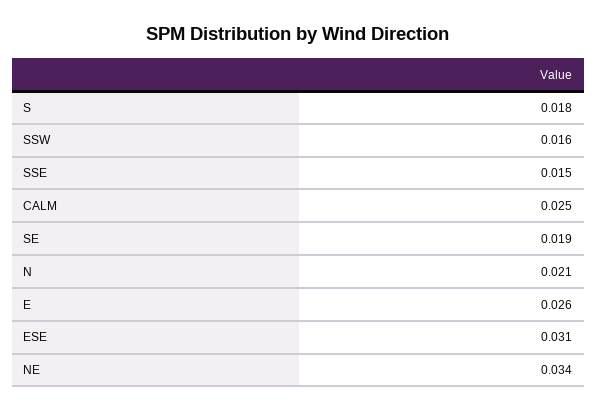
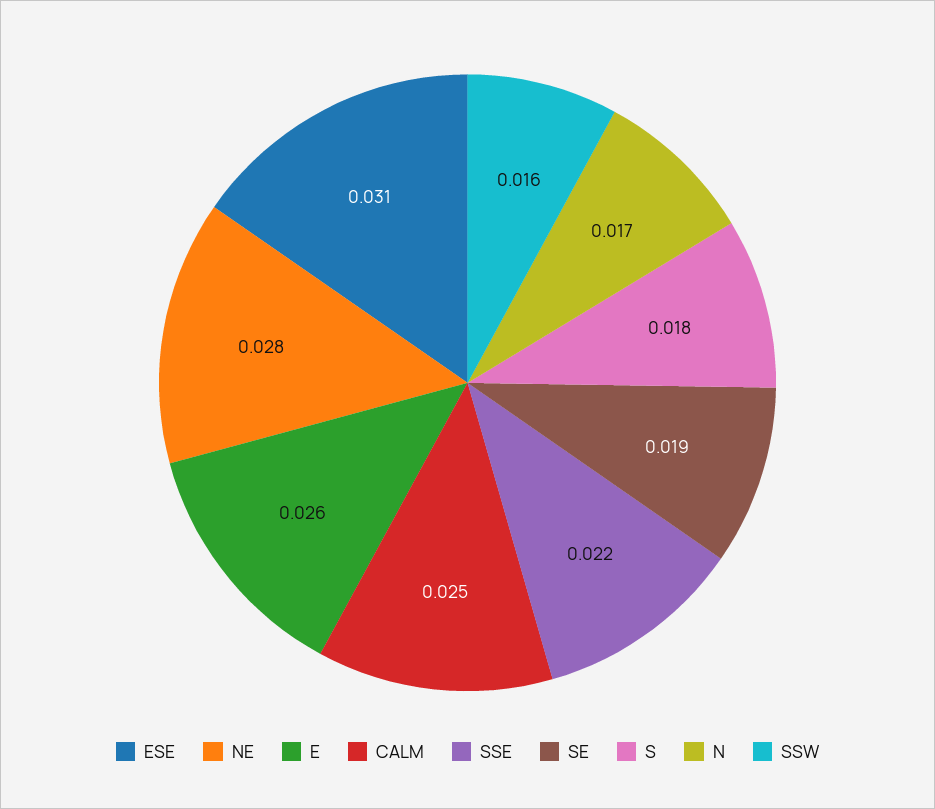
  {
    "S": 0.018,
    "SSW": 0.016,
-   "SSE": 0.015,
+   "SSE": 0.022,
    "CALM": 0.025,
    "SE": 0.019,
-   "N": 0.021,
+   "N": 0.017,
    "E": 0.026,
    "ESE": 0.031,
-   "NE": 0.034
+   "NE": 0.028
  }

